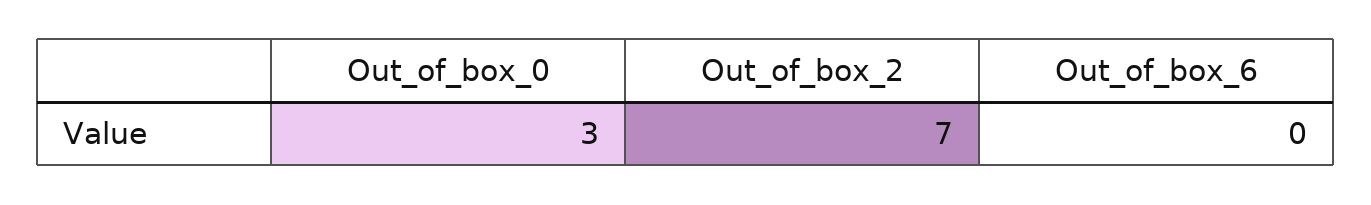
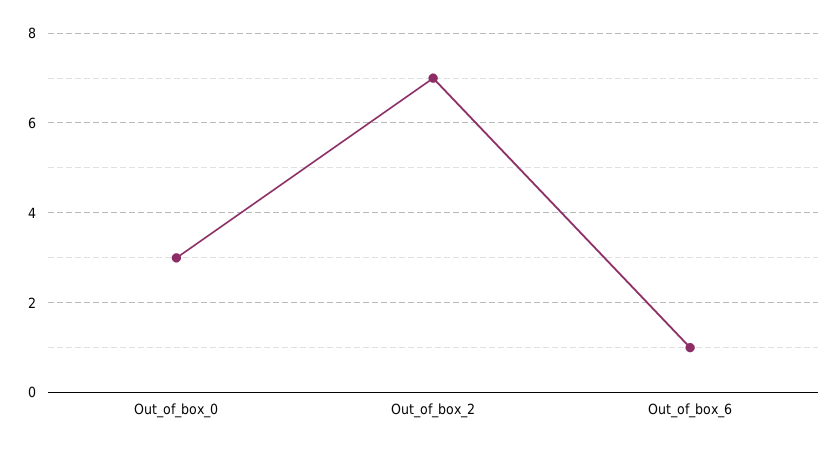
  {
    "Out_of_box_0": 3,
    "Out_of_box_2": 7,
-   "Out_of_box_6": 0
+   "Out_of_box_6": 1
  }

